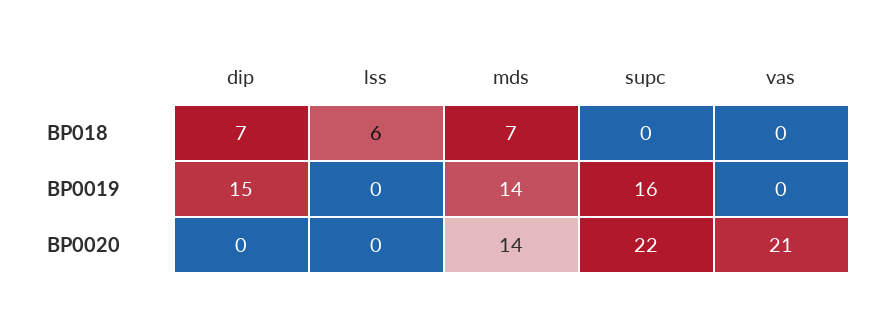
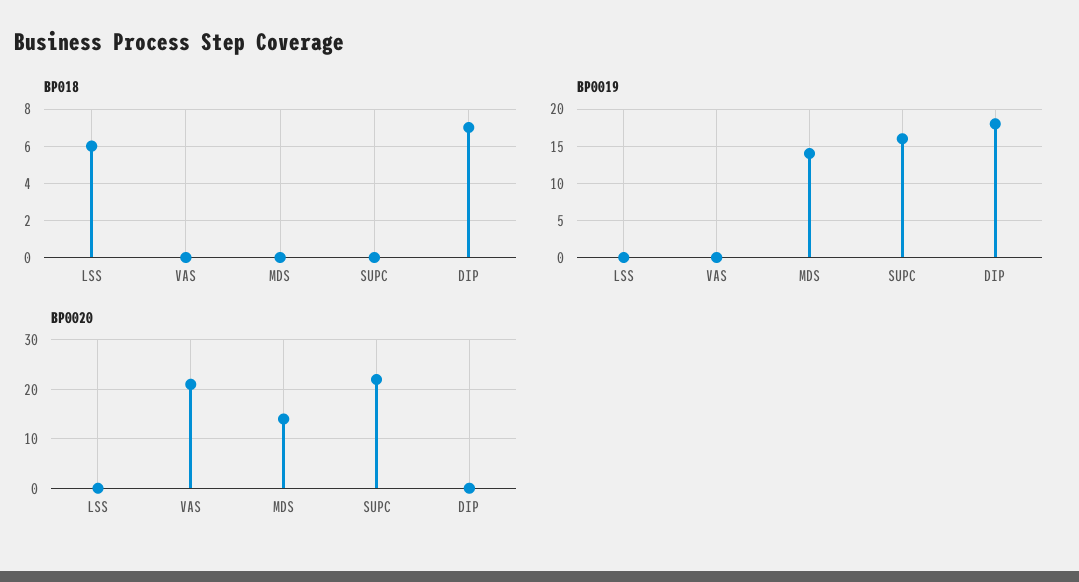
  {
    "BP018": {
      "dip": 7,
      "lss": 6,
-     "mds": 7,
+     "mds": 0,
      "supc": 0,
      "vas": 0
    },
    "BP0019": {
-     "dip": 15,
+     "dip": 18,
      "lss": 0,
      "mds": 14,
      "supc": 16,
      "vas": 0
    },
    "BP0020": {
      "dip": 0,
      "lss": 0,
      "mds": 14,
      "supc": 22,
      "vas": 21
    }
  }

